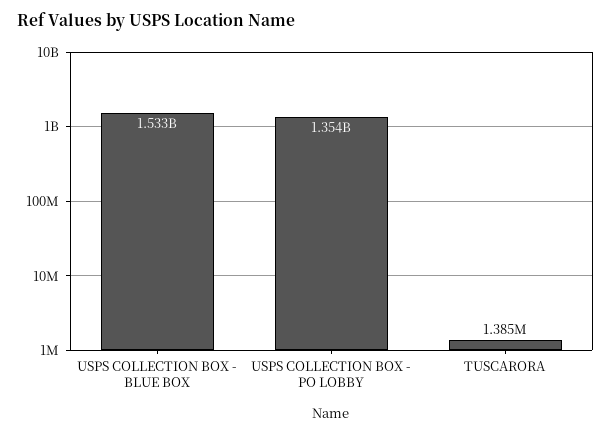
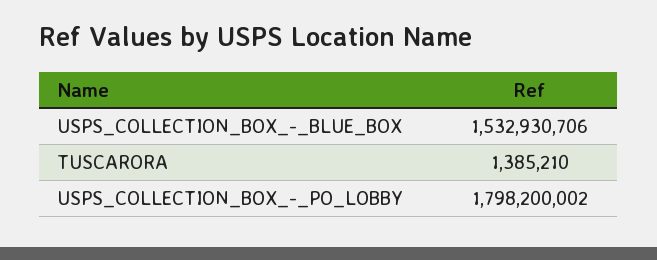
  {
    "USPS COLLECTION BOX - BLUE BOX": 1532930706,
-   "USPS COLLECTION BOX - PO LOBBY": 1354000000,
+   "USPS COLLECTION BOX - PO LOBBY": 1798200002,
    "TUSCARORA": 1385210
  }

